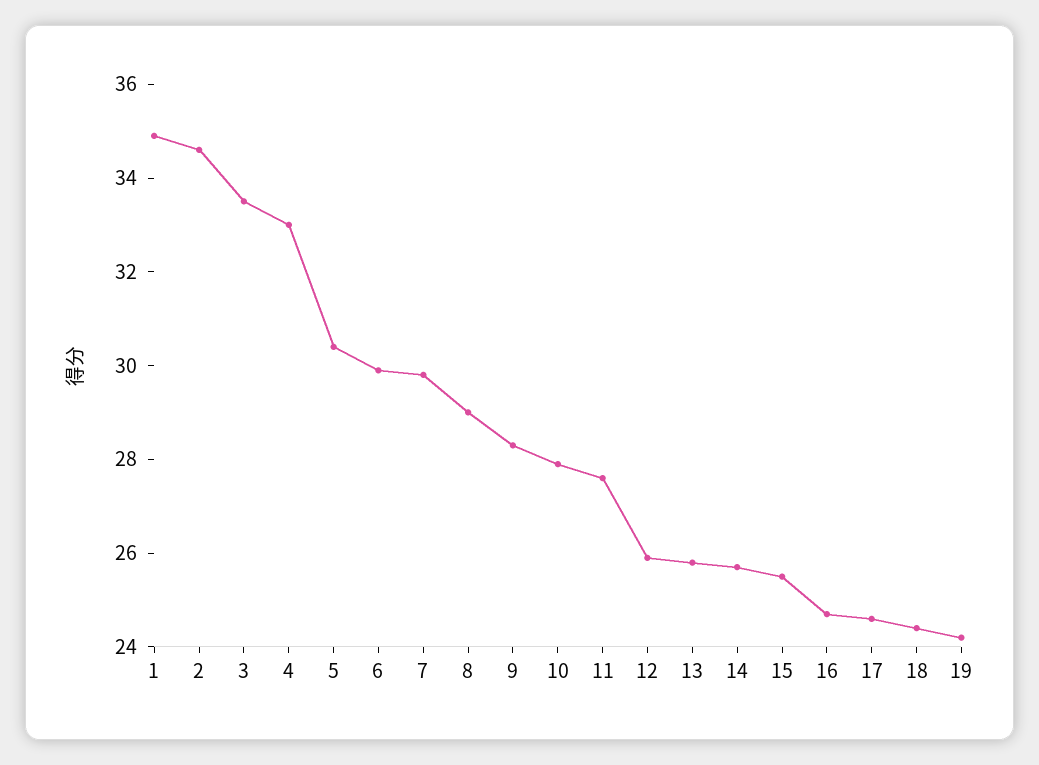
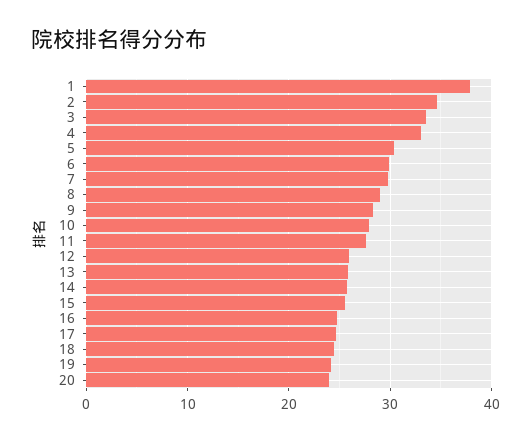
  {
-   "1": 35,
+   "1": 38,
    "2": 34.5,
    "3": 33.5,
    "4": 33,
    "5": 30.5,
    "6": 30,
    "7": 30,
    "8": 29,
    "9": 28.5,
    "10": 28,
    "11": 27.5,
    "12": 26,
    "13": 26,
    "14": 25.5,
    "15": 25.5,
    "16": 24.5,
    "17": 24.5,
    "18": 24.5,
-   "19": 24
+   "19": 24,
+   "20": 24
  }

